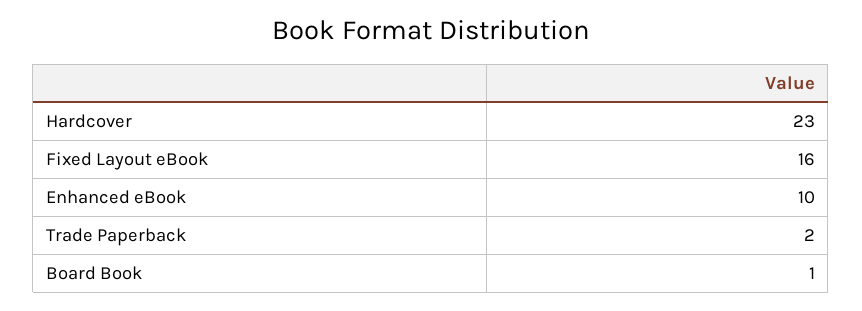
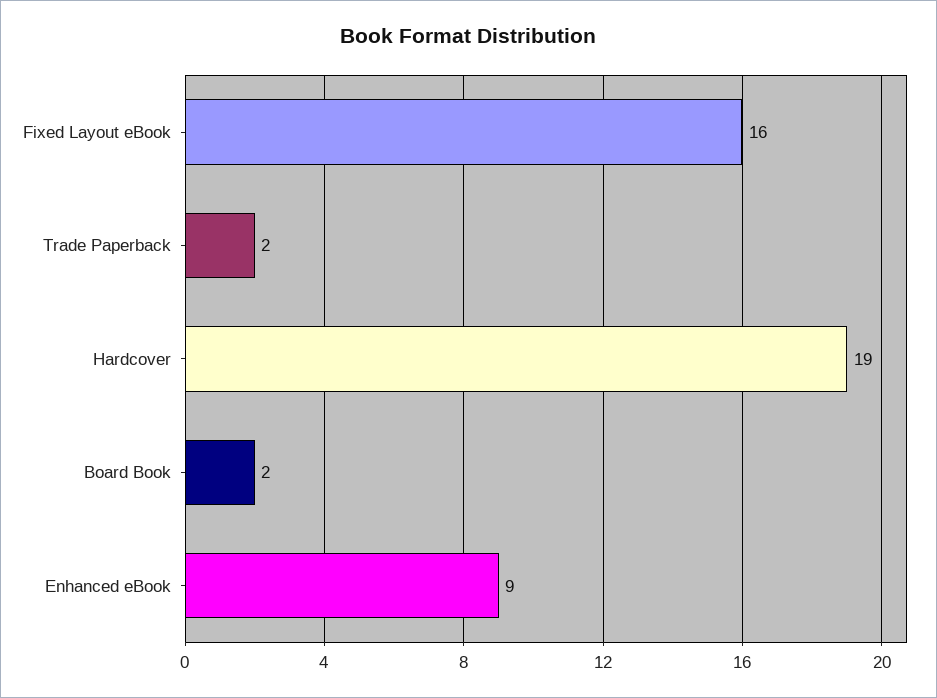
  {
-   "Hardcover": 23,
+   "Hardcover": 19,
    "Fixed Layout eBook": 16,
-   "Enhanced eBook": 10,
+   "Enhanced eBook": 9,
    "Trade Paperback": 2,
-   "Board Book": 1
+   "Board Book": 2
  }

